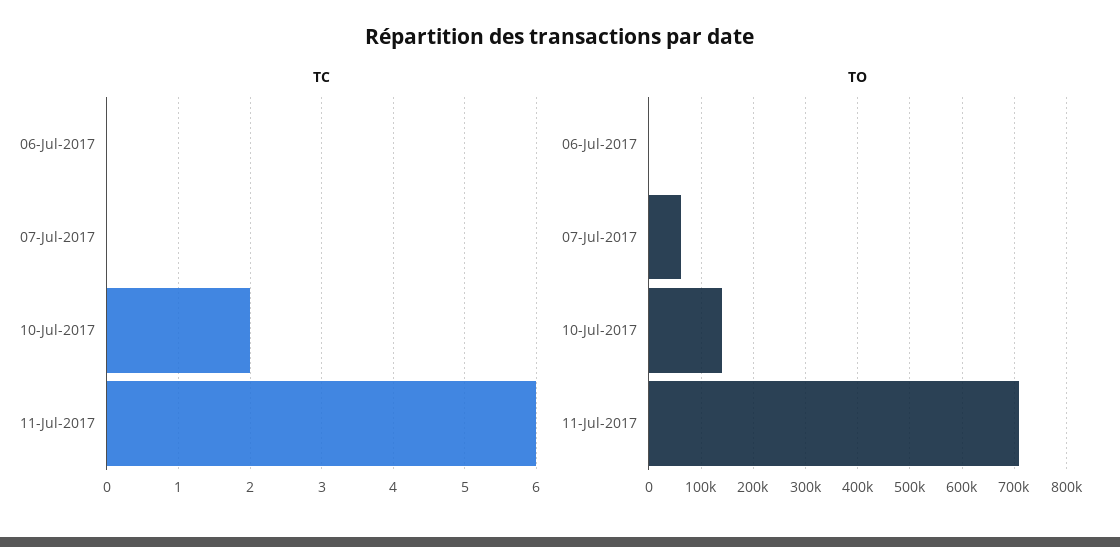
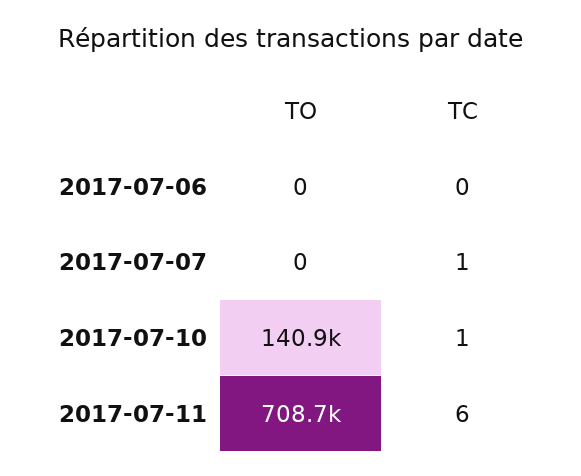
  {
    "TC": {
      "06-Jul-2017": 0,
-     "07-Jul-2017": 0,
+     "07-Jul-2017": 1,
-     "10-Jul-2017": 2,
+     "10-Jul-2017": 1,
      "11-Jul-2017": 6
    },
    "TO": {
      "06-Jul-2017": 0,
-     "07-Jul-2017": 60000,
+     "07-Jul-2017": 0,
      "10-Jul-2017": 140900,
      "11-Jul-2017": 708700
    }
  }

